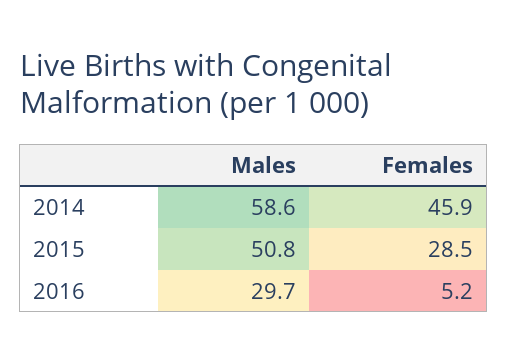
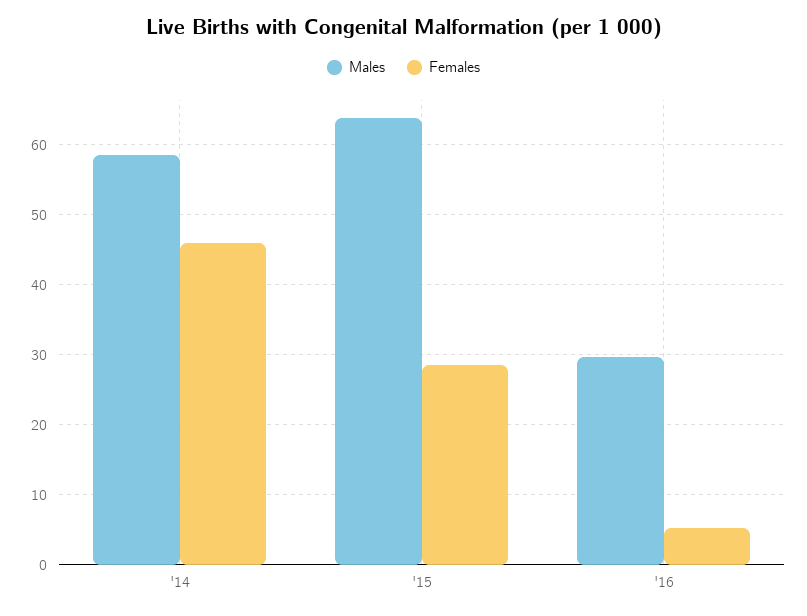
  {
    "Males": {
      "2014": 58.6,
-     "2015": 50.8,
+     "2015": 64,
      "2016": 29.7
    },
    "Females": {
      "2014": 45.9,
      "2015": 28.5,
      "2016": 5.2
    }
  }

